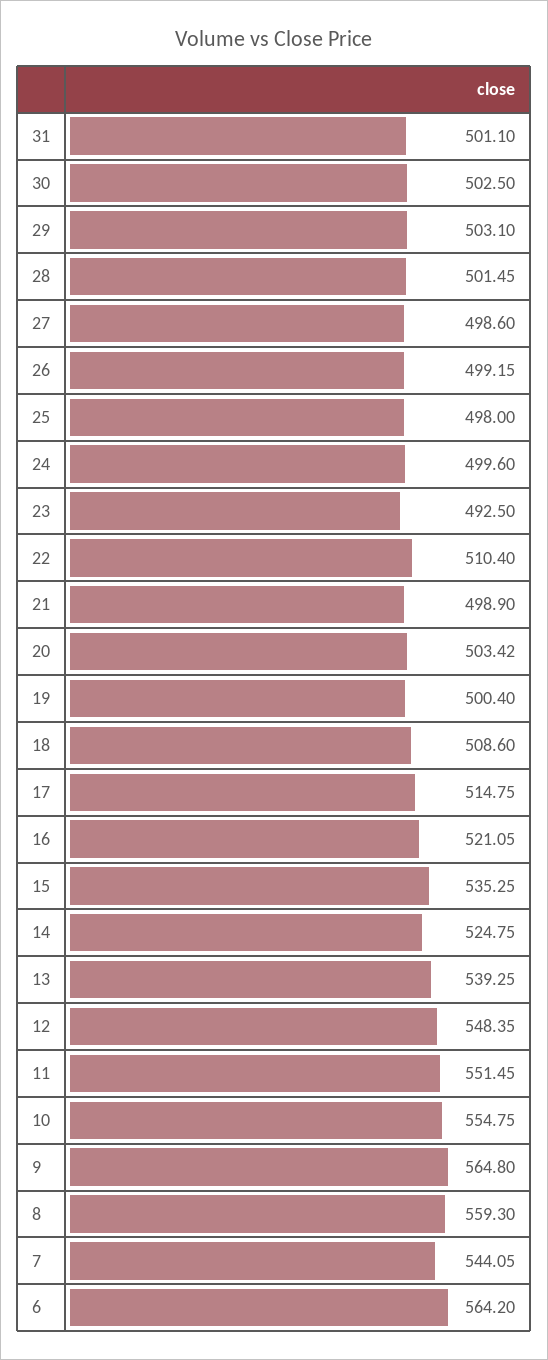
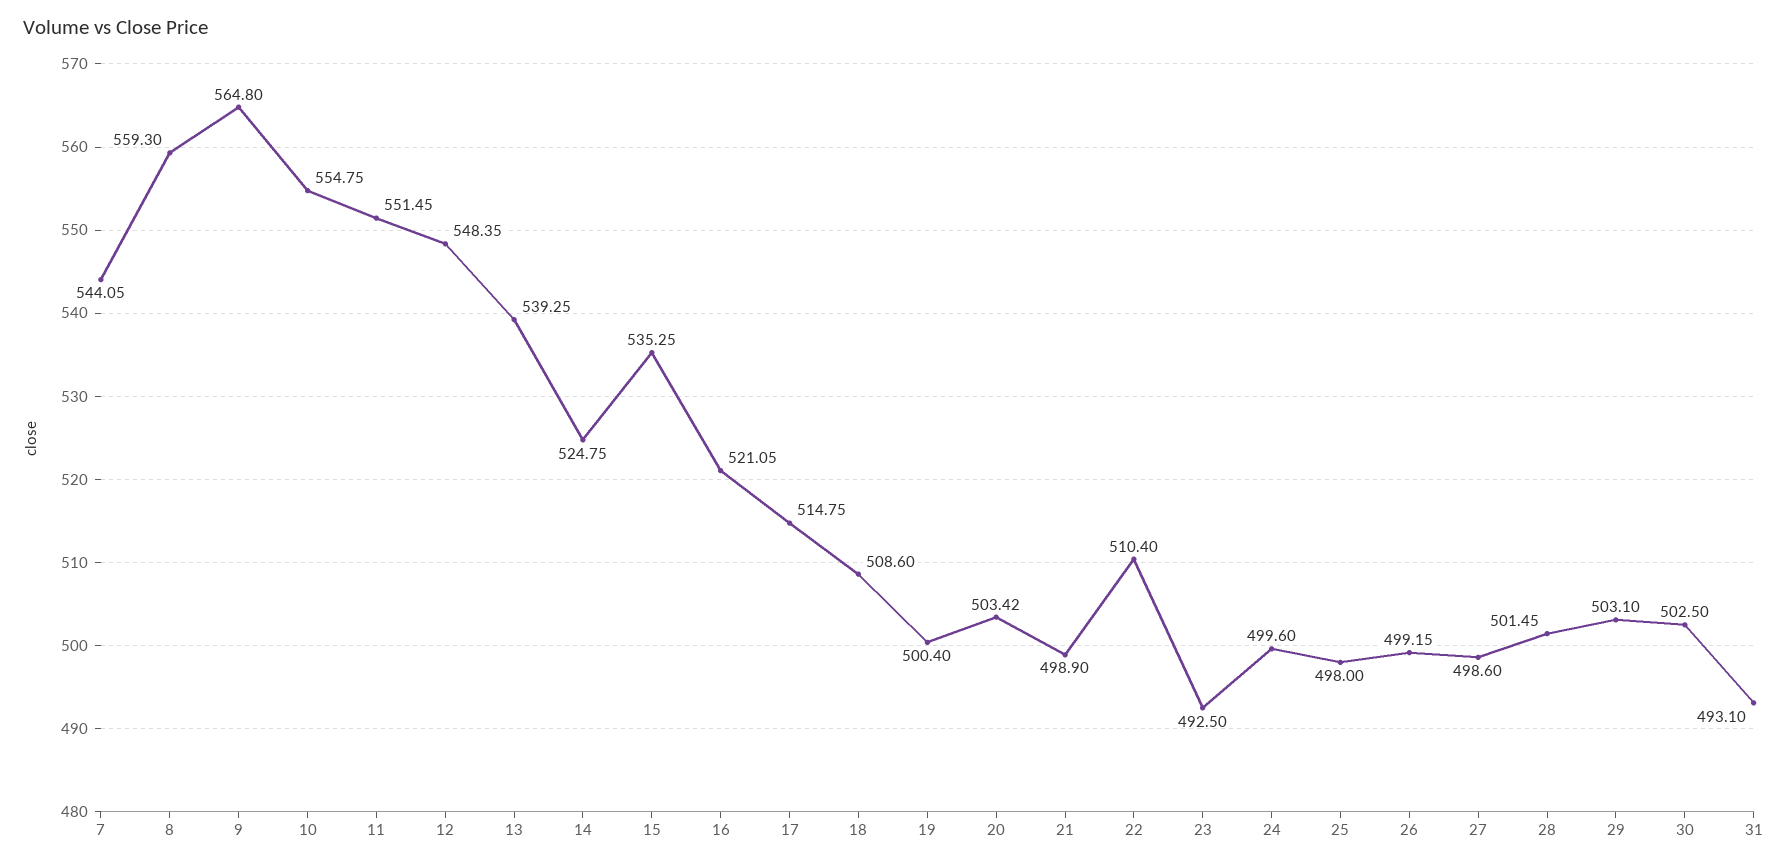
  {
-   "31": 501.1,
+   "31": 493.1,
    "30": 502.5,
    "29": 503.1,
    "28": 501.45,
    "27": 498.6,
    "26": 499.15,
    "25": 498,
    "24": 499.6,
    "23": 492.5,
    "22": 510.4,
    "21": 498.9,
    "20": 503.42,
    "19": 500.4,
    "18": 508.6,
    "17": 514.75,
    "16": 521.05,
    "15": 535.25,
    "14": 524.75,
    "13": 539.25,
    "12": 548.35,
    "11": 551.45,
    "10": 554.75,
    "9": 564.8,
    "8": 559.3,
-   "7": 544.05,
+   "7": 544.05
-   "6": 564.2
  }

